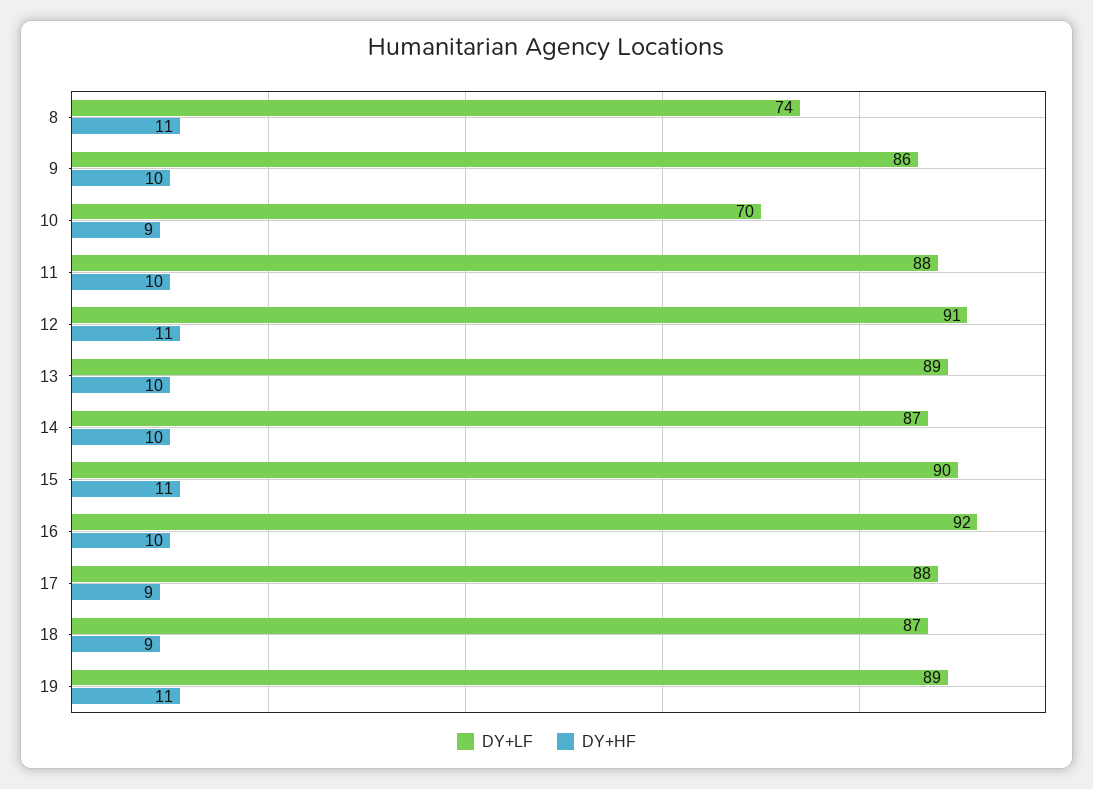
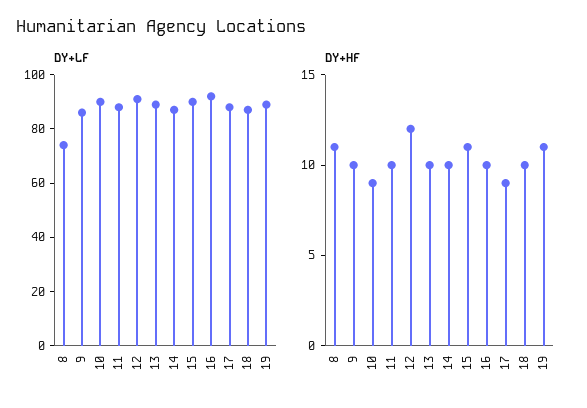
  {
    "DY+LF": {
      "8": 74,
      "9": 86,
-     "10": 70,
+     "10": 90,
      "11": 88,
      "12": 91,
      "13": 89,
      "14": 87,
      "15": 90,
      "16": 92,
      "17": 88,
      "18": 87,
      "19": 89
    },
    "DY+HF": {
      "8": 11,
      "9": 10,
      "10": 9,
      "11": 10,
-     "12": 11,
+     "12": 12,
      "13": 10,
      "14": 10,
      "15": 11,
      "16": 10,
      "17": 9,
-     "18": 9,
+     "18": 10,
      "19": 11
    }
  }

